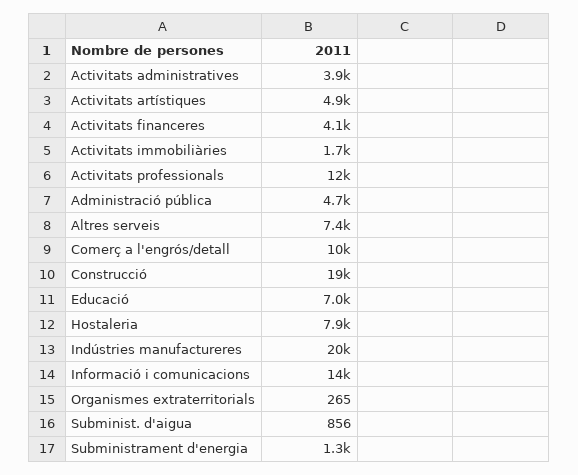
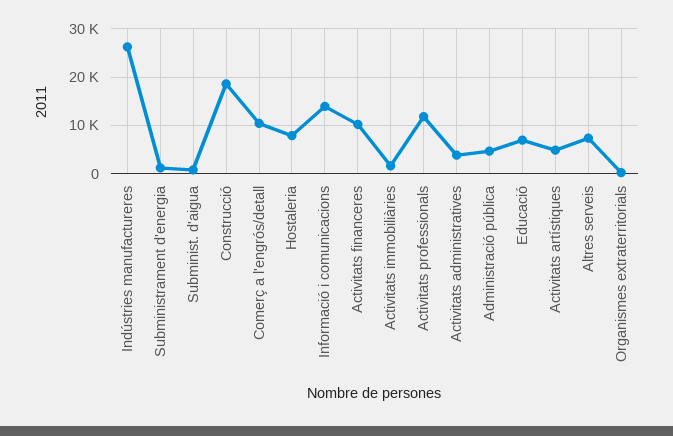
  {
    "Activitats administratives": 3900,
    "Activitats artístiques": 4900,
-   "Activitats financeres": 4100,
+   "Activitats financeres": 10000,
    "Activitats immobiliàries": 1700,
    "Activitats professionals": 12000,
    "Administració pública": 4700,
    "Altres serveis": 7400,
    "Comerç a l'engrós/detall": 10000,
    "Construcció": 19000,
    "Educació": 7000,
    "Hostaleria": 7900,
-   "Indústries manufactureres": 20000,
+   "Indústries manufactureres": 26000,
    "Informació i comunicacions": 14000,
    "Organismes extraterritorials": 265,
    "Subminist. d'aigua": 856,
    "Subministrament d'energia": 1300
  }

